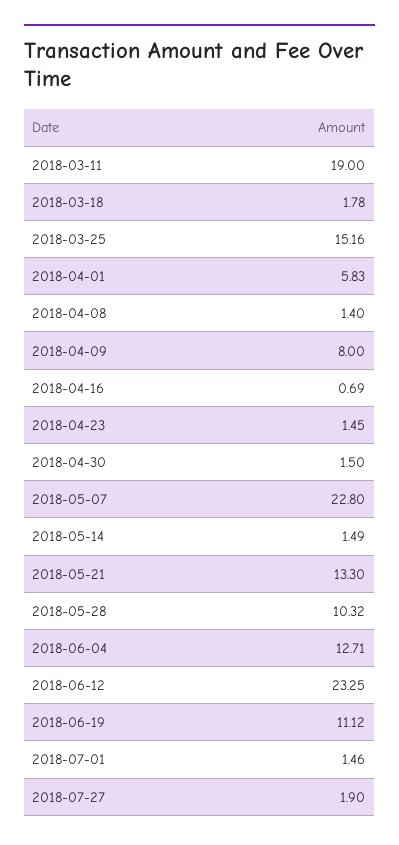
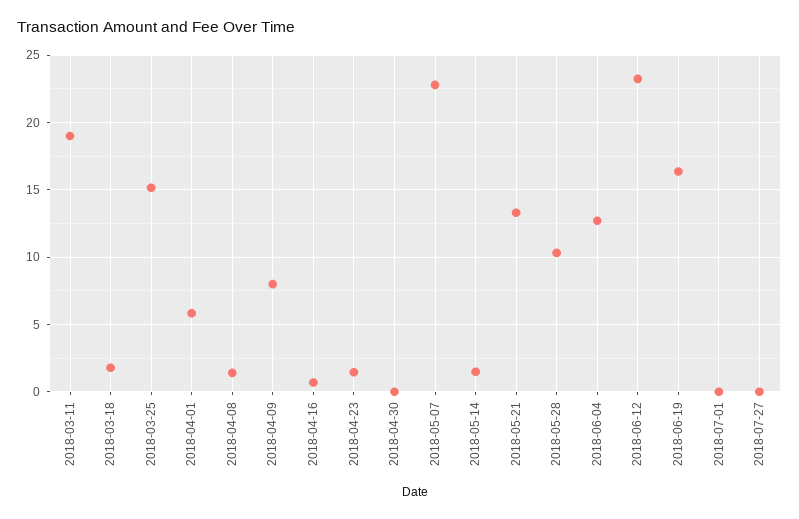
  {
    "2018-03-11": 19,
    "2018-03-18": 1.78,
    "2018-03-25": 15.16,
    "2018-04-01": 5.83,
    "2018-04-08": 1.4,
    "2018-04-09": 8,
    "2018-04-16": 0.69,
    "2018-04-23": 1.45,
-   "2018-04-30": 1.5,
+   "2018-04-30": 0,
    "2018-05-07": 22.8,
    "2018-05-14": 1.49,
    "2018-05-21": 13.3,
    "2018-05-28": 10.32,
    "2018-06-04": 12.71,
    "2018-06-12": 23.25,
-   "2018-06-19": 11.12,
+   "2018-06-19": 16.5,
-   "2018-07-01": 1.46,
+   "2018-07-01": 0,
-   "2018-07-27": 1.9
+   "2018-07-27": 0
  }

